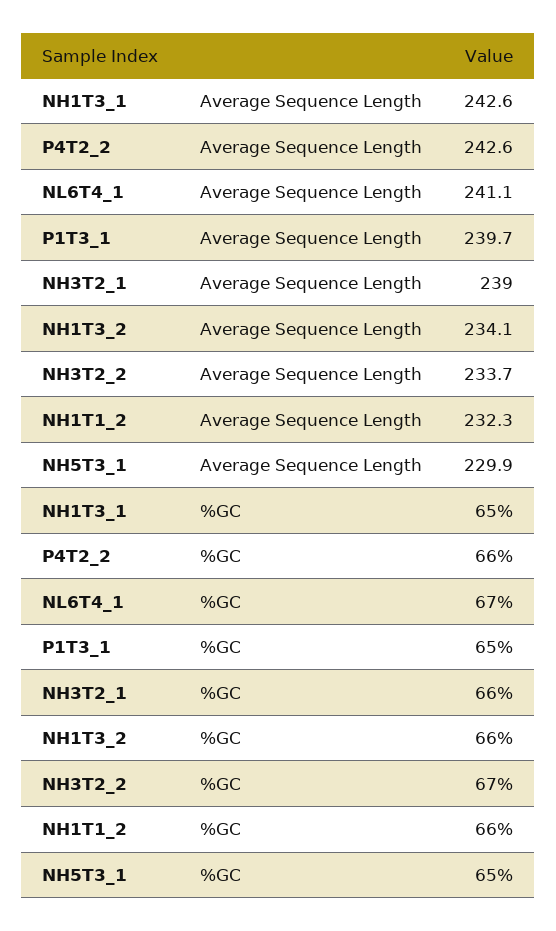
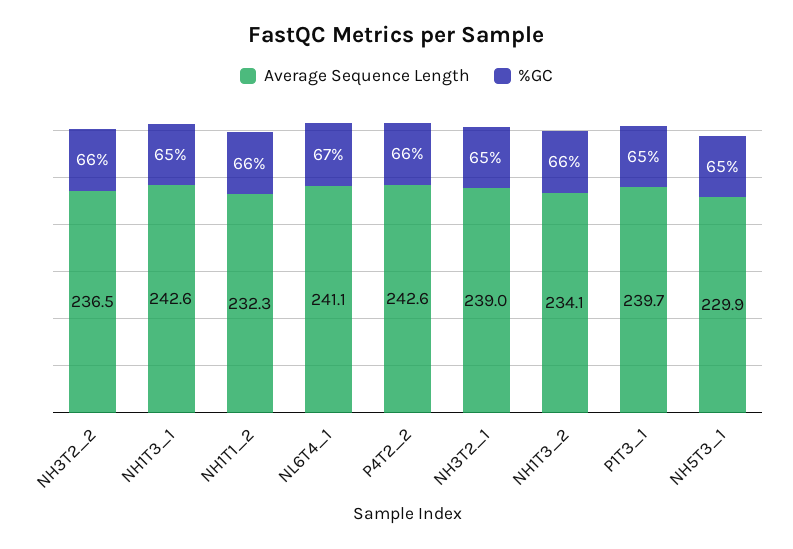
  {
    "Average Sequence Length": {
      "NH1T3_1": 242.6,
      "P4T2_2": 242.6,
      "NL6T4_1": 241.1,
      "P1T3_1": 239.7,
      "NH3T2_1": 239,
      "NH1T3_2": 234.1,
-     "NH3T2_2": 233.7,
+     "NH3T2_2": 236.5,
      "NH1T1_2": 232.3,
      "NH5T3_1": 229.9
    },
    "%GC": {
      "NH1T3_1": 65,
      "P4T2_2": 66,
      "NL6T4_1": 67,
      "P1T3_1": 65,
-     "NH3T2_1": 66,
+     "NH3T2_1": 65,
      "NH1T3_2": 66,
-     "NH3T2_2": 67,
+     "NH3T2_2": 66,
      "NH1T1_2": 66,
      "NH5T3_1": 65
    }
  }

